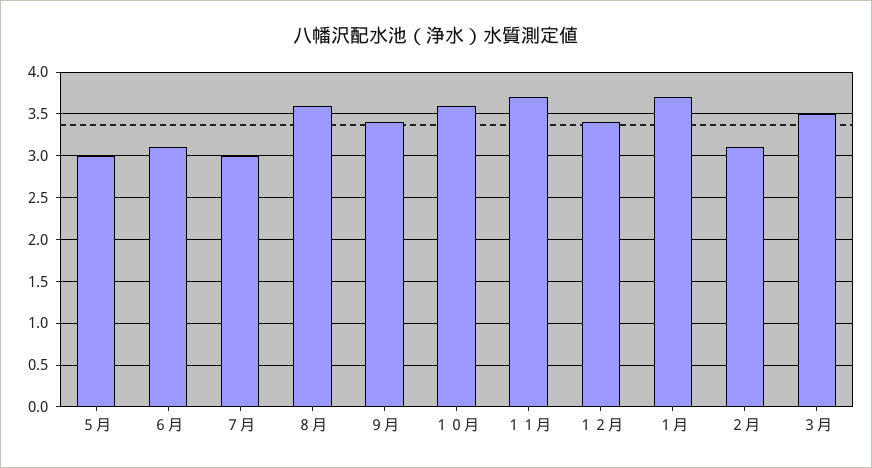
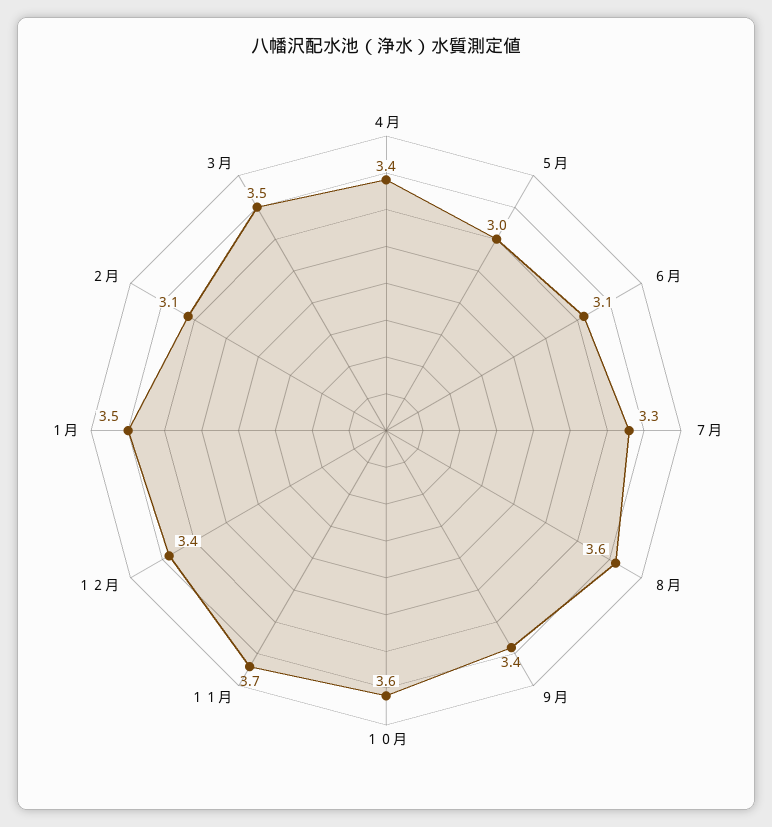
  {
    "５月": 3,
    "６月": 3.1,
-   "７月": 3,
+   "７月": 3.3,
    "８月": 3.6,
    "９月": 3.4,
    "１０月": 3.6,
    "１１月": 3.7,
    "１２月": 3.4,
-   "１月": 3.7,
+   "１月": 3.5,
    "２月": 3.1,
-   "３月": 3.5
+   "３月": 3.5,
+   "４月": 3.4
  }

